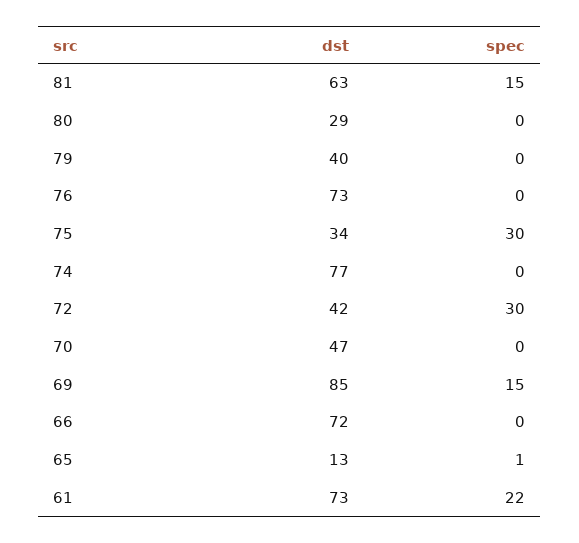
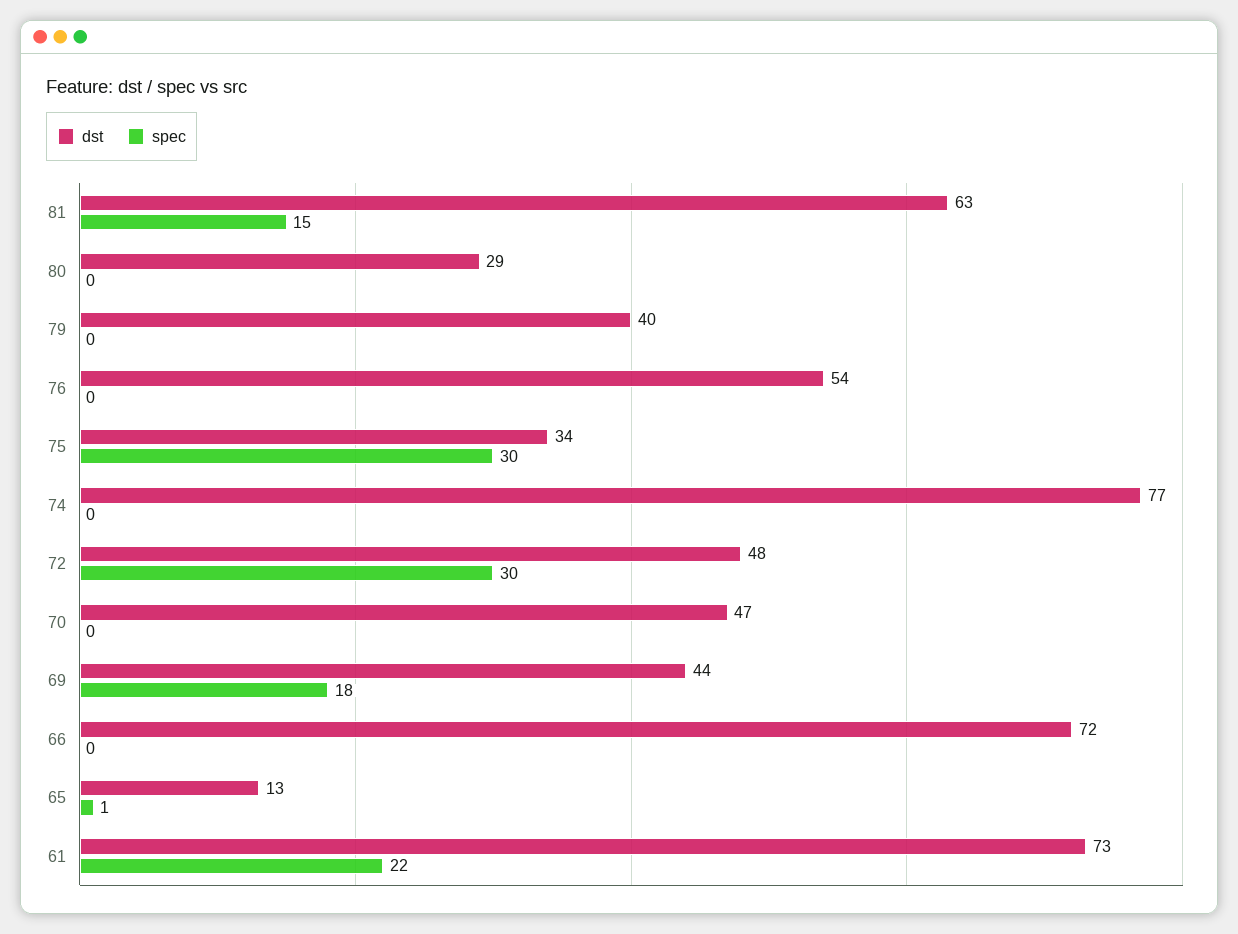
  {
    "dst": {
      "81": 63,
      "80": 29,
      "79": 40,
-     "76": 73,
+     "76": 54,
      "75": 34,
      "74": 77,
-     "72": 42,
+     "72": 48,
      "70": 47,
-     "69": 85,
+     "69": 44,
      "66": 72,
      "65": 13,
      "61": 73
    },
    "spec": {
      "81": 15,
      "80": 0,
      "79": 0,
      "76": 0,
      "75": 30,
      "74": 0,
      "72": 30,
      "70": 0,
-     "69": 15,
+     "69": 18,
      "66": 0,
      "65": 1,
      "61": 22
    }
  }

